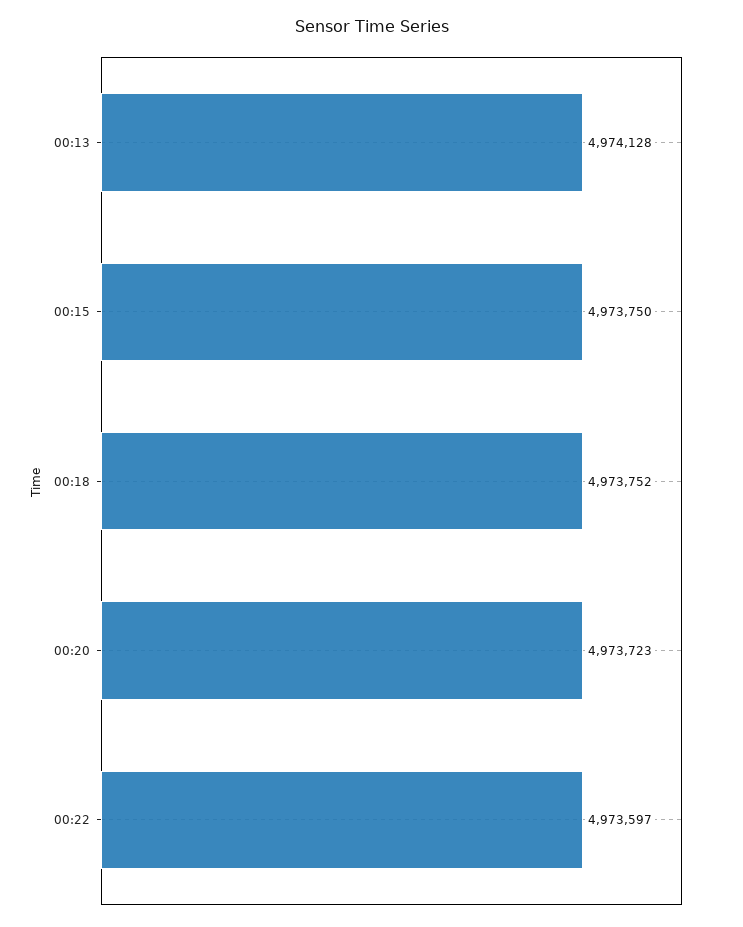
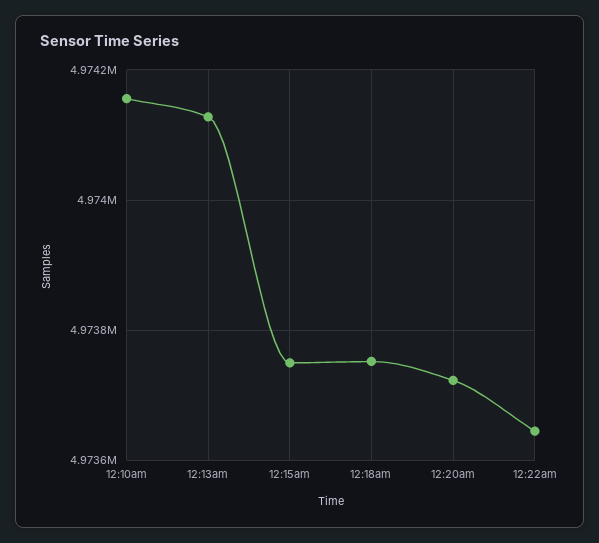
  {
    "00:13": 4974128,
    "00:15": 4973750,
    "00:18": 4973752,
    "00:20": 4973723,
-   "00:22": 4973597
+   "00:22": 4973640,
+   "12:10am": 4974160
  }

